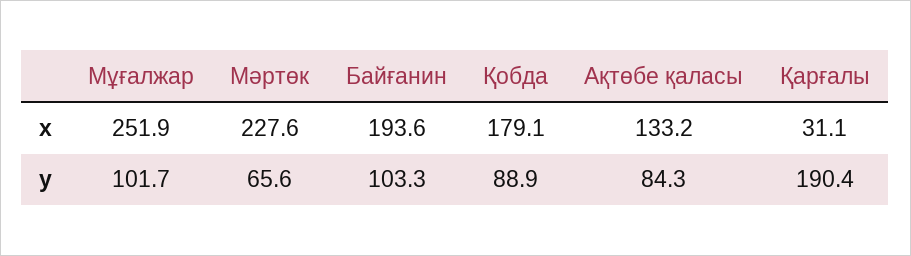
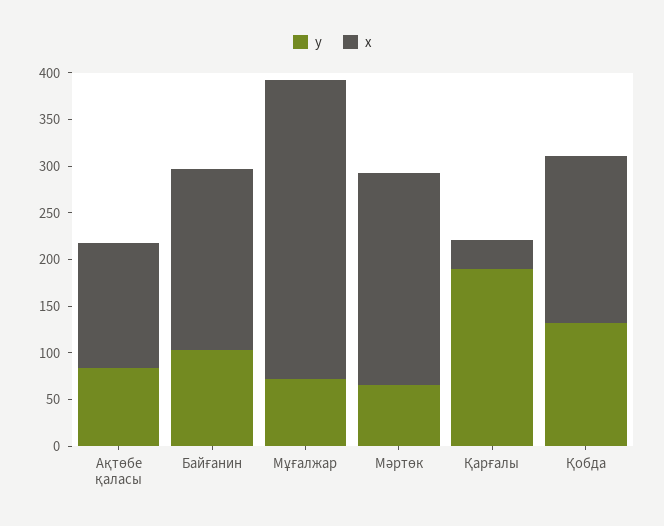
  {
    "x": {
-     "Мұғалжар": 251.9,
+     "Мұғалжар": 320,
      "Мәртөк": 227.6,
      "Байғанин": 193.6,
      "Қобда": 179.1,
      "Ақтөбе қаласы": 133.2,
      "Қарғалы": 31.1
    },
    "y": {
-     "Мұғалжар": 101.7,
+     "Мұғалжар": 70,
      "Мәртөк": 65.6,
      "Байғанин": 103.3,
-     "Қобда": 88.9,
+     "Қобда": 130,
      "Ақтөбе қаласы": 84.3,
      "Қарғалы": 190.4
    }
  }

